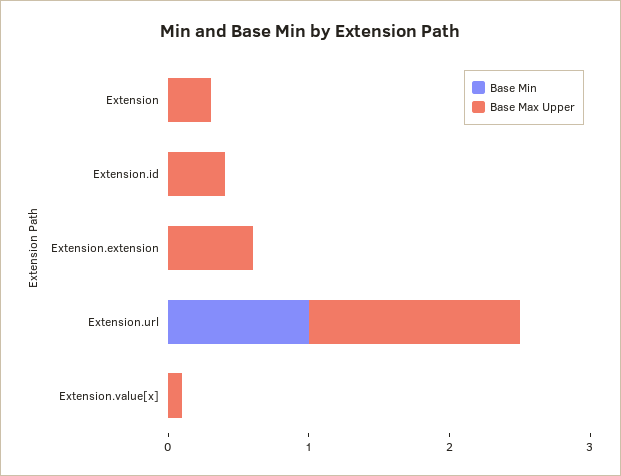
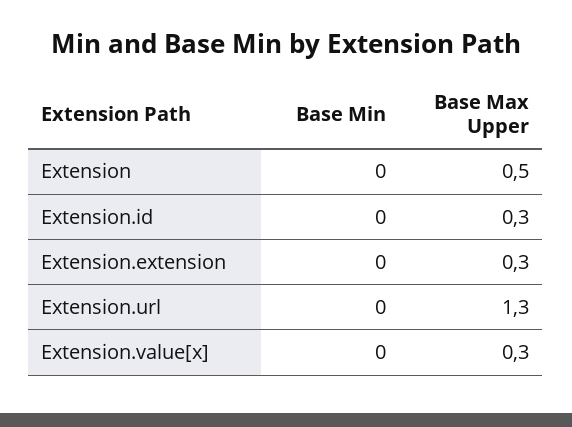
  {
    "Base Min": {
      "Extension": 0,
      "Extension.id": 0,
      "Extension.extension": 0,
-     "Extension.url": 1,
+     "Extension.url": 0,
      "Extension.value[x]": 0
    },
    "Base Max Upper": {
-     "Extension": 0.3,
+     "Extension": 0.5,
-     "Extension.id": 0.4,
+     "Extension.id": 0.3,
-     "Extension.extension": 0.6,
+     "Extension.extension": 0.3,
-     "Extension.url": 1.5,
+     "Extension.url": 1.3,
-     "Extension.value[x]": 0.1
+     "Extension.value[x]": 0.3
    }
  }

